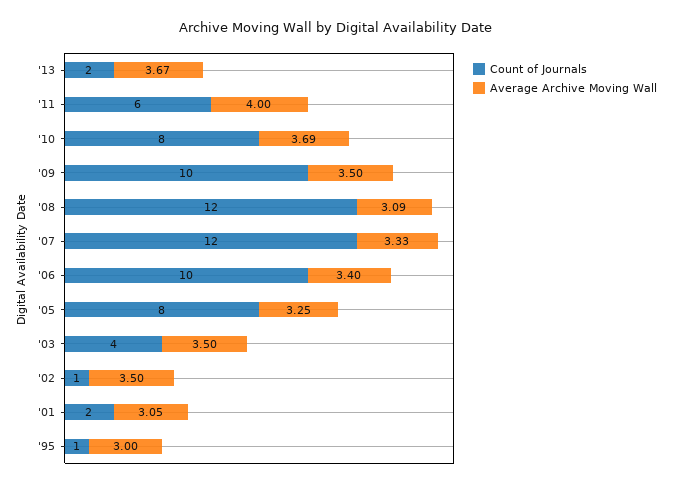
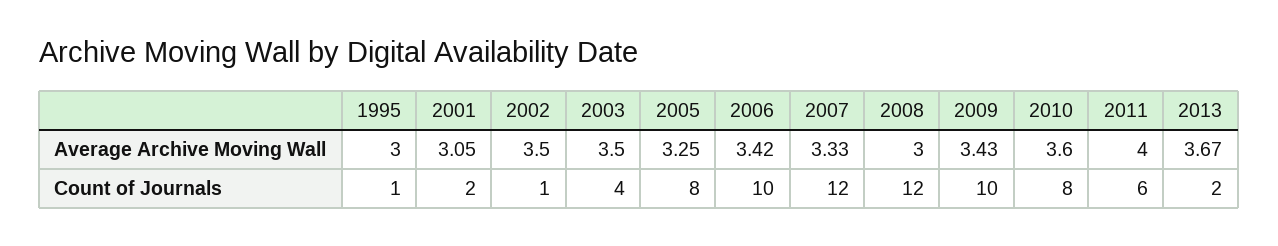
  {
    "Count of Journals": {
      "'13": 2,
      "'11": 6,
      "'10": 8,
      "'09": 10,
      "'08": 12,
      "'07": 12,
      "'06": 10,
      "'05": 8,
      "'03": 4,
      "'02": 1,
      "'01": 2,
      "'95": 1
    },
    "Average Archive Moving Wall": {
      "'13": 3.67,
      "'11": 4,
-     "'10": 3.69,
+     "'10": 3.6,
-     "'09": 3.5,
+     "'09": 3.43,
-     "'08": 3.09,
+     "'08": 3,
      "'07": 3.33,
-     "'06": 3.4,
+     "'06": 3.42,
      "'05": 3.25,
      "'03": 3.5,
      "'02": 3.5,
      "'01": 3.05,
      "'95": 3
    }
  }

